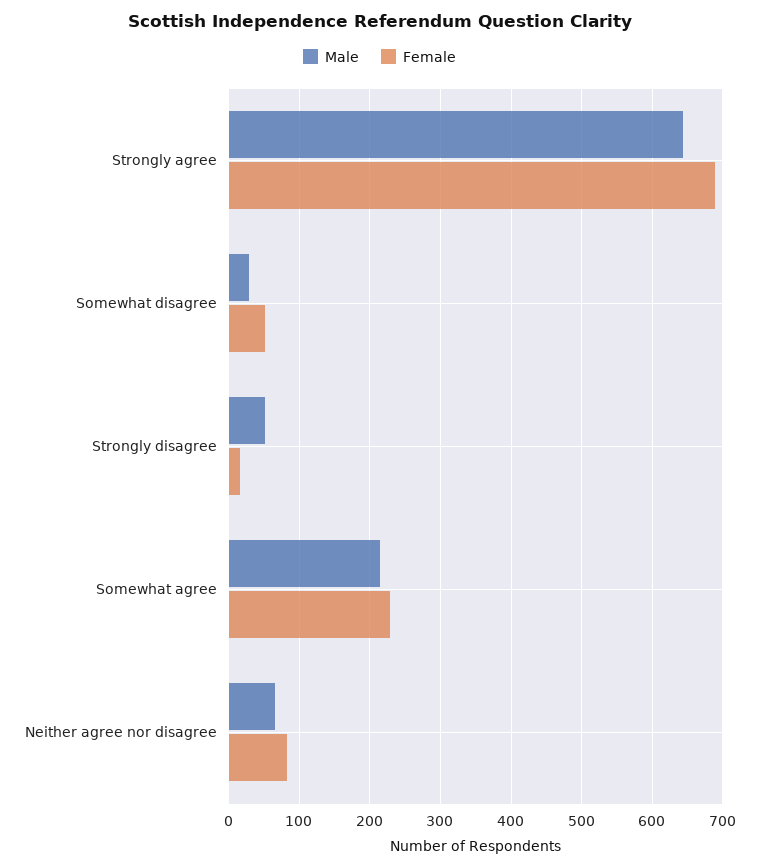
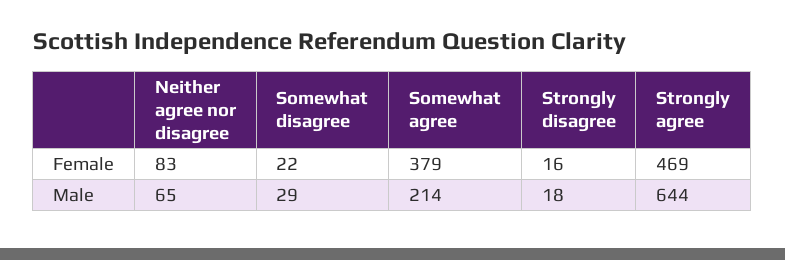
  {
    "Male": {
      "Strongly agree": 644,
      "Somewhat disagree": 29,
-     "Strongly disagree": 50,
+     "Strongly disagree": 18,
      "Somewhat agree": 214,
      "Neither agree nor disagree": 65
    },
    "Female": {
-     "Strongly agree": 690,
+     "Strongly agree": 469,
-     "Somewhat disagree": 50,
+     "Somewhat disagree": 22,
      "Strongly disagree": 16,
-     "Somewhat agree": 230,
+     "Somewhat agree": 379,
      "Neither agree nor disagree": 83
    }
  }

